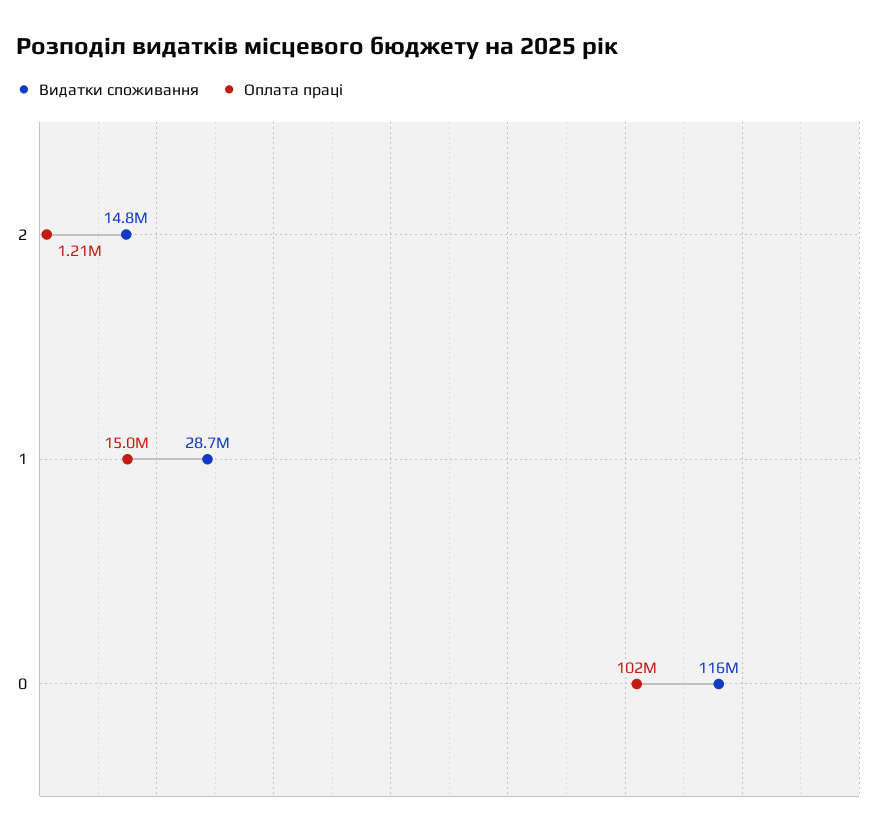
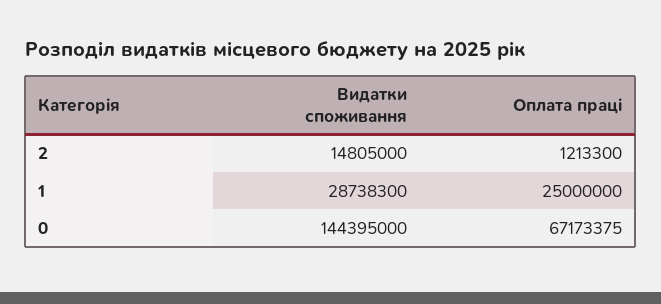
  {
    "Видатки споживання": {
      "2": 14805000,
      "1": 28738300,
-     "0": 116000000
+     "0": 144395000
    },
    "Оплата праці": {
      "2": 1213300,
-     "1": 15000000,
+     "1": 25000000,
-     "0": 102000000
+     "0": 67173375
    }
  }

